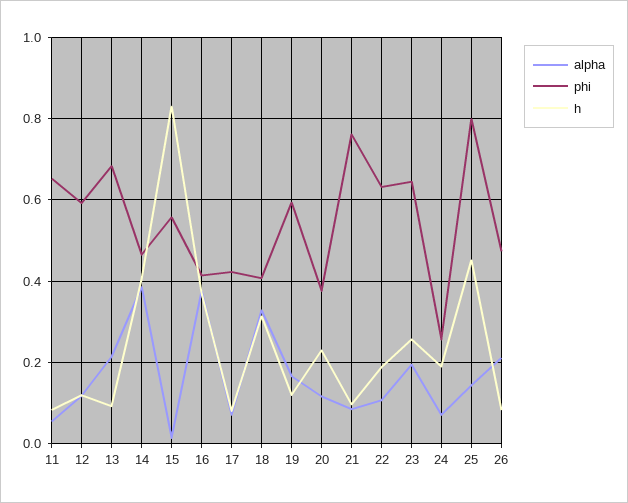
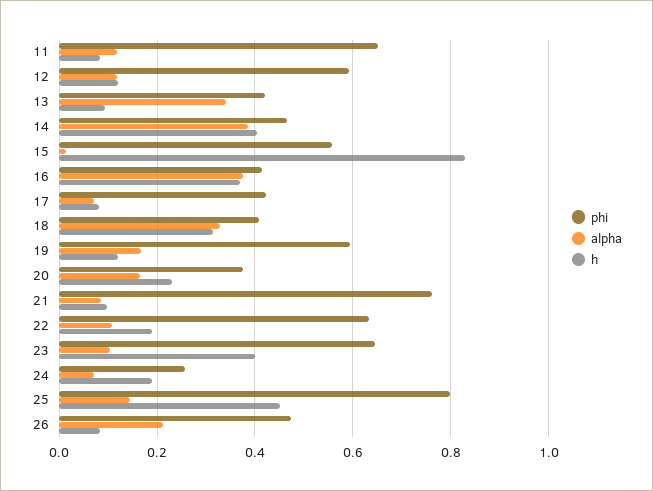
  {
    "alpha": {
-     "11": 0.06,
+     "11": 0.12,
      "12": 0.12,
-     "13": 0.22,
+     "13": 0.34,
      "14": 0.38,
      "15": 0.02,
      "16": 0.38,
      "17": 0.08,
      "18": 0.32,
      "19": 0.16,
-     "20": 0.12,
+     "20": 0.16,
      "21": 0.08,
      "22": 0.1,
-     "23": 0.2,
+     "23": 0.1,
      "24": 0.08,
      "25": 0.14,
      "26": 0.22
    },
    "phi": {
      "11": 0.66,
      "12": 0.6,
-     "13": 0.68,
+     "13": 0.42,
      "14": 0.46,
      "15": 0.56,
      "16": 0.42,
      "17": 0.42,
      "18": 0.4,
      "19": 0.6,
      "20": 0.38,
      "21": 0.76,
      "22": 0.64,
      "23": 0.64,
      "24": 0.26,
      "25": 0.8,
      "26": 0.48
    },
    "h": {
      "11": 0.08,
      "12": 0.12,
      "13": 0.1,
      "14": 0.4,
      "15": 0.82,
      "16": 0.36,
      "17": 0.08,
      "18": 0.32,
      "19": 0.12,
      "20": 0.22,
      "21": 0.1,
      "22": 0.18,
-     "23": 0.26,
+     "23": 0.4,
      "24": 0.2,
      "25": 0.46,
      "26": 0.08
    }
  }

